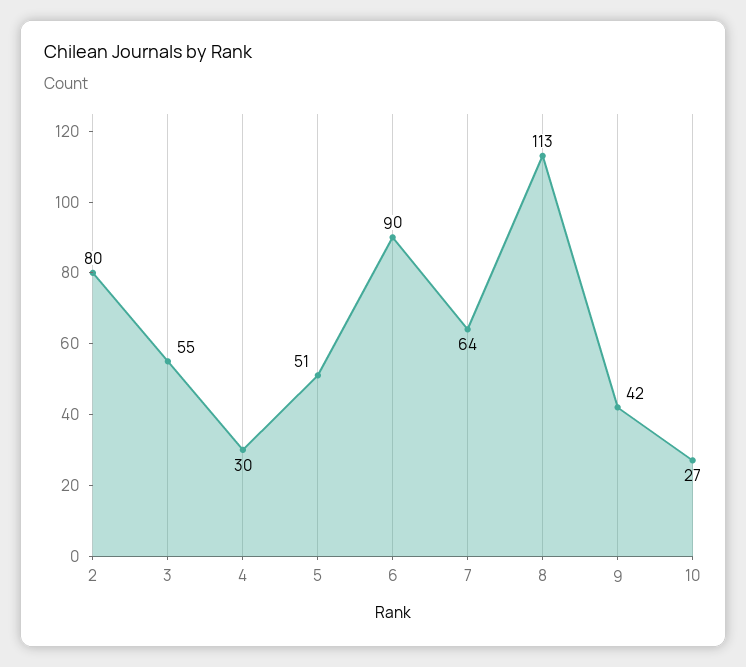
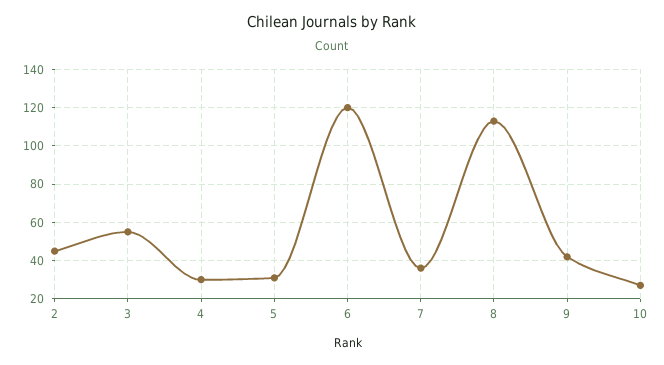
  {
-   "2": 80,
+   "2": 45,
    "3": 55,
    "4": 30,
-   "5": 51,
+   "5": 30,
-   "6": 90,
+   "6": 120,
-   "7": 64,
+   "7": 35,
    "8": 113,
    "9": 42,
    "10": 27
  }

